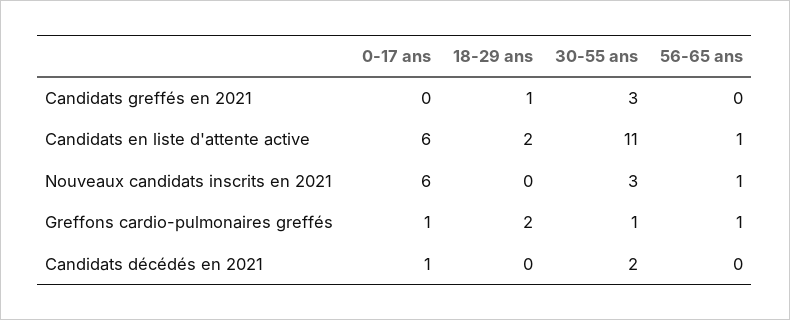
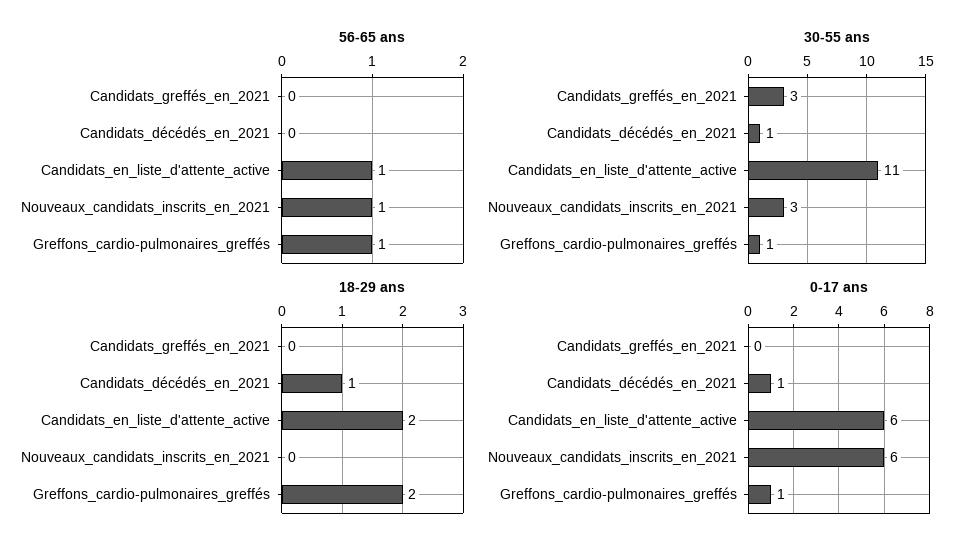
  {
    "0-17 ans": {
      "Candidats greffés en 2021": 0,
      "Candidats en liste d'attente active": 6,
      "Nouveaux candidats inscrits en 2021": 6,
      "Greffons cardio-pulmonaires greffés": 1,
      "Candidats décédés en 2021": 1
    },
    "18-29 ans": {
-     "Candidats greffés en 2021": 1,
+     "Candidats greffés en 2021": 0,
      "Candidats en liste d'attente active": 2,
      "Nouveaux candidats inscrits en 2021": 0,
      "Greffons cardio-pulmonaires greffés": 2,
-     "Candidats décédés en 2021": 0
+     "Candidats décédés en 2021": 1
    },
    "30-55 ans": {
      "Candidats greffés en 2021": 3,
      "Candidats en liste d'attente active": 11,
      "Nouveaux candidats inscrits en 2021": 3,
      "Greffons cardio-pulmonaires greffés": 1,
-     "Candidats décédés en 2021": 2
+     "Candidats décédés en 2021": 1
    },
    "56-65 ans": {
      "Candidats greffés en 2021": 0,
      "Candidats en liste d'attente active": 1,
      "Nouveaux candidats inscrits en 2021": 1,
      "Greffons cardio-pulmonaires greffés": 1,
      "Candidats décédés en 2021": 0
    }
  }

